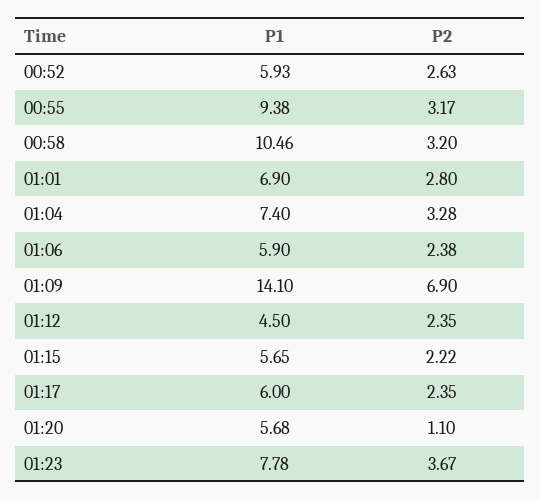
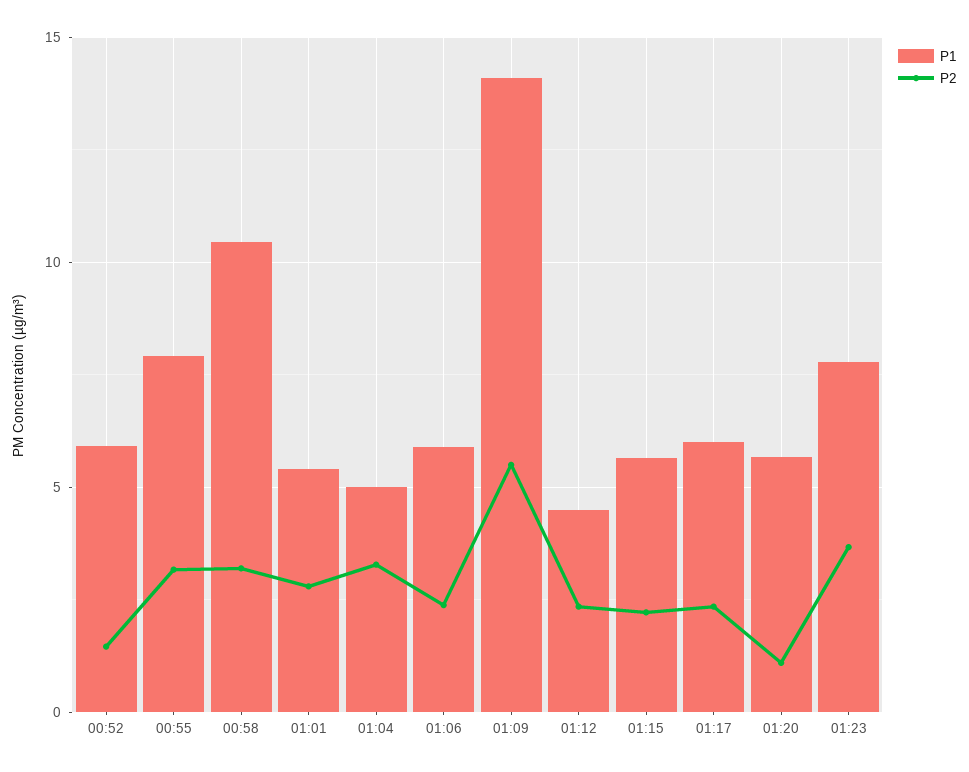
  {
    "P1": {
      "00:52": 5.93,
-     "00:55": 9.38,
+     "00:55": 8,
      "00:58": 10.46,
-     "01:01": 6.9,
+     "01:01": 5.5,
-     "01:04": 7.4,
+     "01:04": 5,
      "01:06": 5.9,
      "01:09": 14.1,
      "01:12": 4.5,
      "01:15": 5.65,
      "01:17": 6,
      "01:20": 5.68,
      "01:23": 7.78
    },
    "P2": {
-     "00:52": 2.63,
+     "00:52": 1.5,
      "00:55": 3.17,
      "00:58": 3.2,
      "01:01": 2.8,
      "01:04": 3.28,
      "01:06": 2.38,
-     "01:09": 6.9,
+     "01:09": 5.5,
      "01:12": 2.35,
      "01:15": 2.22,
      "01:17": 2.35,
      "01:20": 1.1,
      "01:23": 3.67
    }
  }

